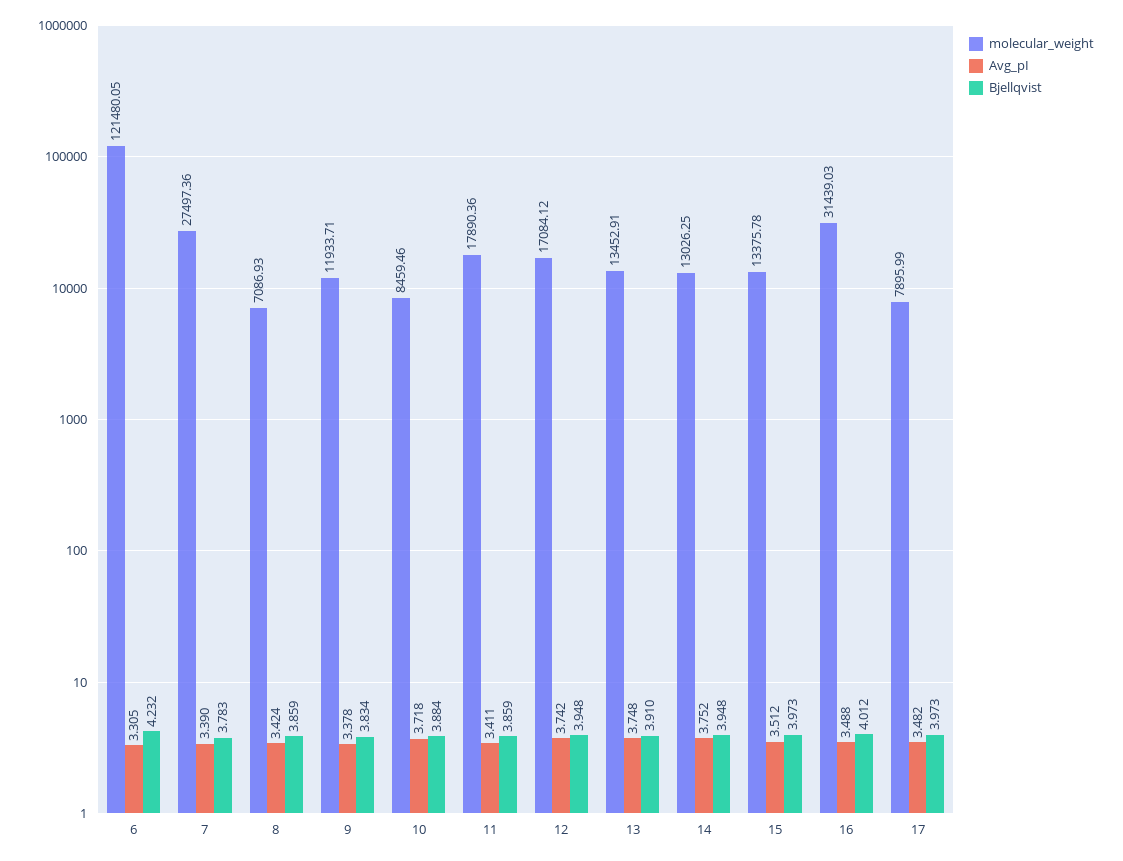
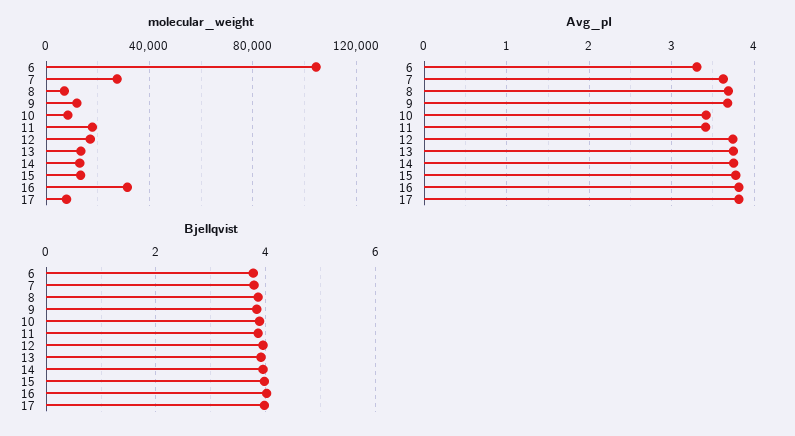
  {
    "molecular_weight": {
-     "6": 121480.05,
+     "6": 105000,
      "7": 27497.36,
      "8": 7086.93,
      "9": 11933.71,
      "10": 8459.46,
      "11": 17890.36,
      "12": 17084.12,
      "13": 13452.91,
      "14": 13026.25,
      "15": 13375.78,
      "16": 31439.03,
      "17": 7895.99
    },
    "Avg_pI": {
      "6": 3.305,
-     "7": 3.39,
+     "7": 3.6,
-     "8": 3.424,
+     "8": 3.7,
-     "9": 3.378,
+     "9": 3.7,
-     "10": 3.718,
+     "10": 3.4,
      "11": 3.411,
      "12": 3.742,
      "13": 3.748,
      "14": 3.752,
-     "15": 3.512,
+     "15": 3.8,
-     "16": 3.488,
+     "16": 3.8,
-     "17": 3.482
+     "17": 3.8
    },
    "Bjellqvist": {
-     "6": 4.232,
+     "6": 3.8,
      "7": 3.783,
      "8": 3.859,
      "9": 3.834,
      "10": 3.884,
      "11": 3.859,
      "12": 3.948,
      "13": 3.91,
      "14": 3.948,
      "15": 3.973,
      "16": 4.012,
      "17": 3.973
    }
  }

